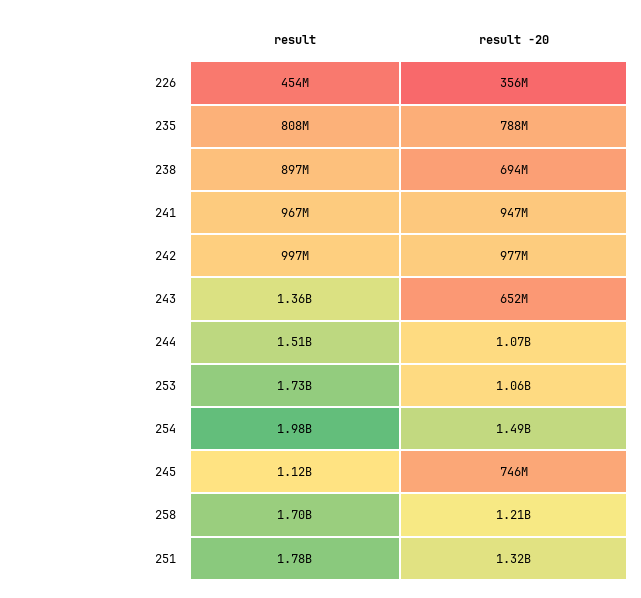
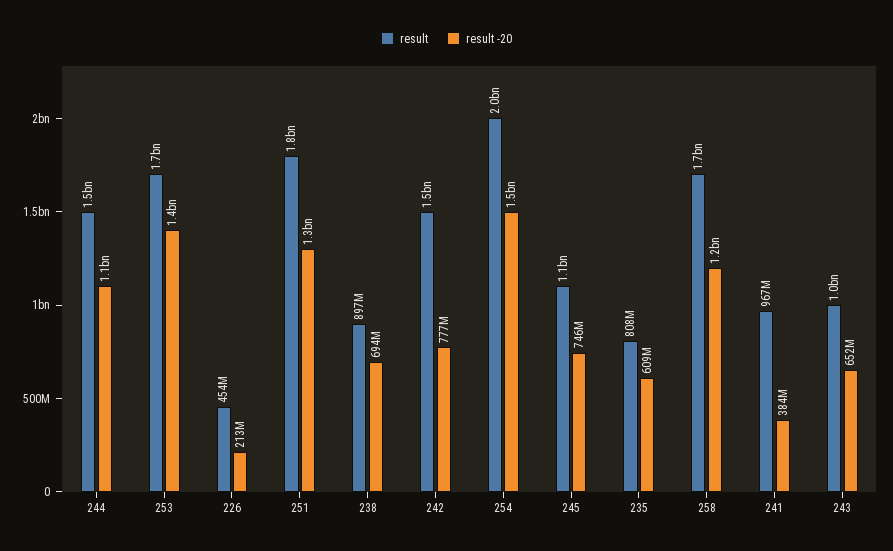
  {
    "result": {
      "226": 454000000,
      "235": 808000000,
      "238": 897000000,
      "241": 967000000,
-     "242": 997000000,
+     "242": 1500000000,
-     "243": 1360000000,
+     "243": 1000000000,
      "244": 1510000000,
      "253": 1730000000,
      "254": 1980000000,
      "245": 1120000000,
      "258": 1700000000,
      "251": 1780000000
    },
    "result -20": {
-     "226": 356000000,
+     "226": 213000000,
-     "235": 788000000,
+     "235": 609000000,
      "238": 694000000,
-     "241": 947000000,
+     "241": 384000000,
-     "242": 977000000,
+     "242": 777000000,
      "243": 652000000,
      "244": 1070000000,
-     "253": 1060000000,
+     "253": 1400000000,
      "254": 1490000000,
      "245": 746000000,
      "258": 1210000000,
      "251": 1320000000
    }
  }

